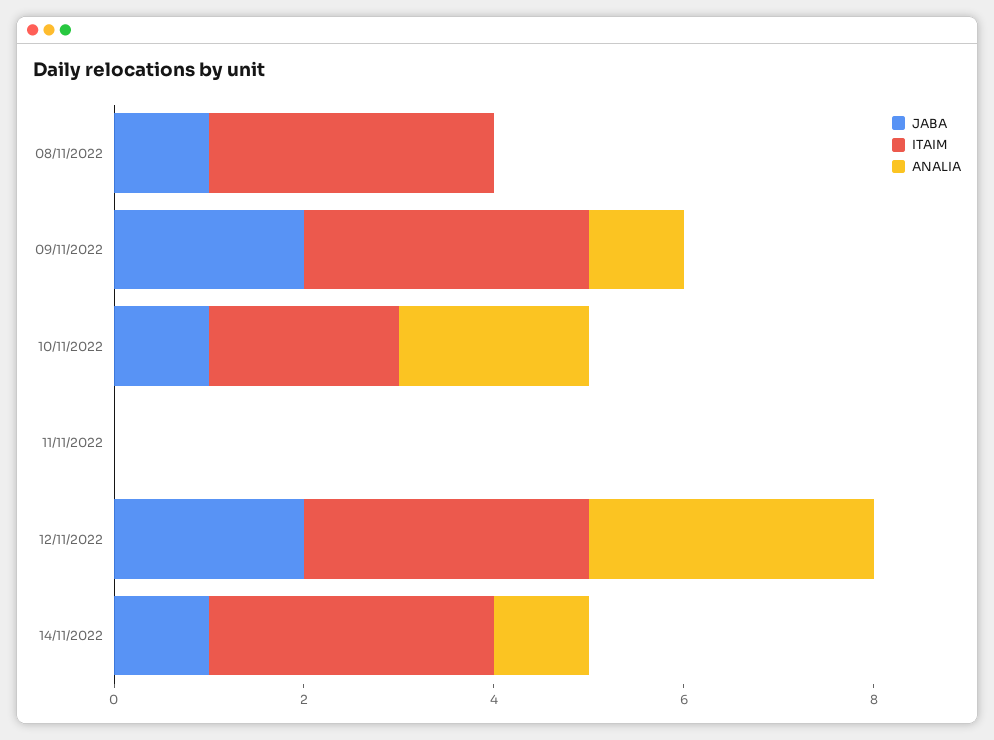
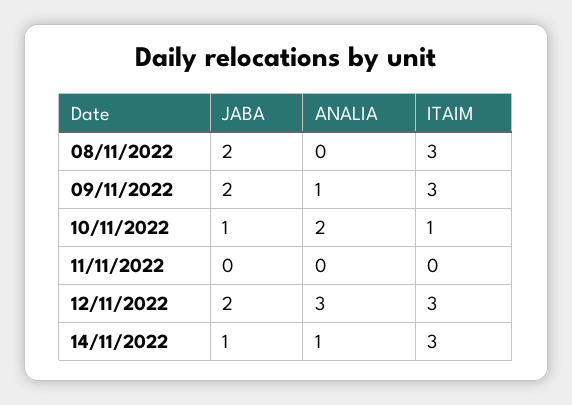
  {
    "JABA": {
-     "08/11/2022": 1,
+     "08/11/2022": 2,
      "09/11/2022": 2,
      "10/11/2022": 1,
      "11/11/2022": 0,
      "12/11/2022": 2,
      "14/11/2022": 1
    },
    "ITAIM": {
      "08/11/2022": 3,
      "09/11/2022": 3,
-     "10/11/2022": 2,
+     "10/11/2022": 1,
      "11/11/2022": 0,
      "12/11/2022": 3,
      "14/11/2022": 3
    },
    "ANALIA": {
      "08/11/2022": 0,
      "09/11/2022": 1,
      "10/11/2022": 2,
      "11/11/2022": 0,
      "12/11/2022": 3,
      "14/11/2022": 1
    }
  }

